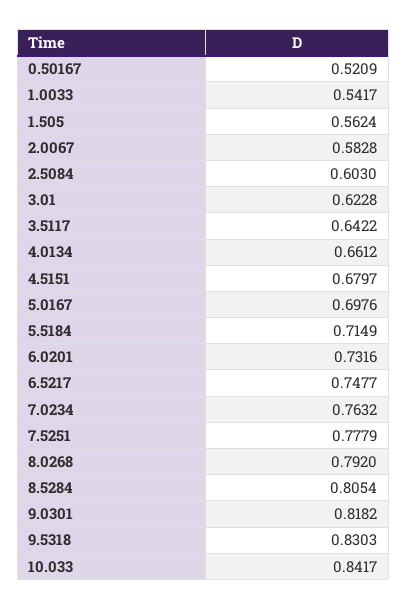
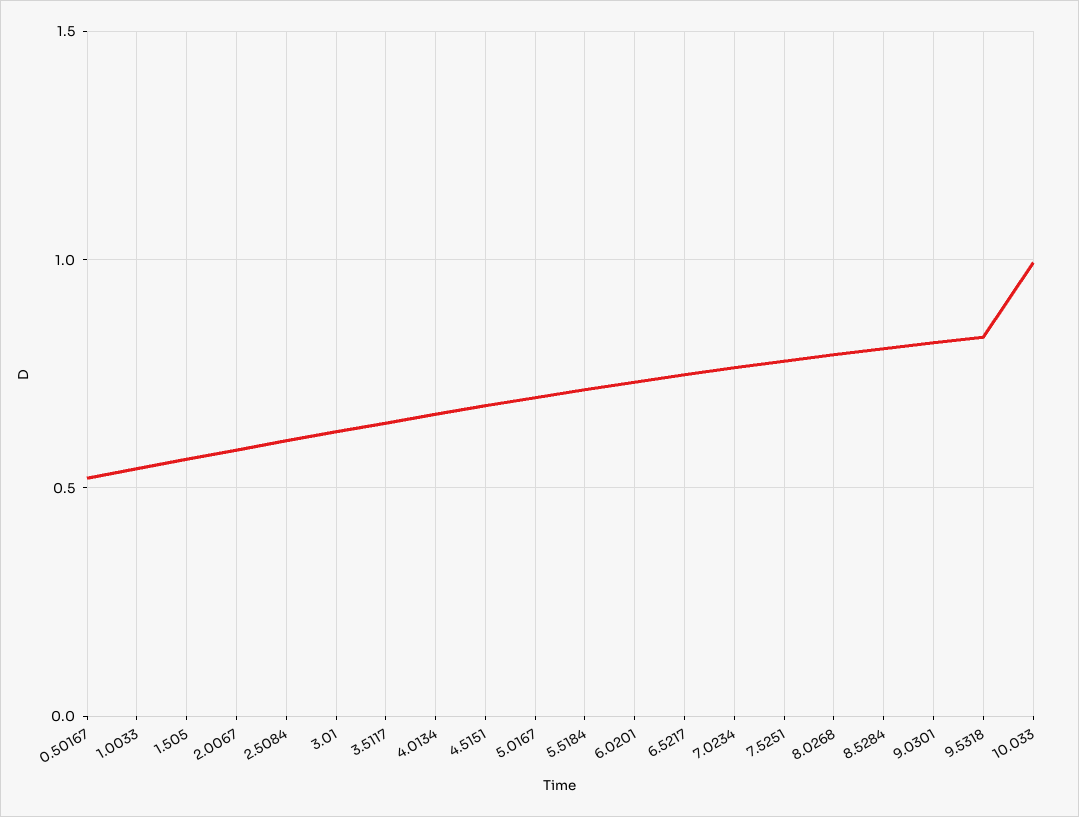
  {
    "0.50167": 0.5209,
    "1.0033": 0.5417,
    "1.505": 0.5624,
    "2.0067": 0.5828,
    "2.5084": 0.603,
    "3.01": 0.6228,
    "3.5117": 0.6422,
    "4.0134": 0.6612,
    "4.5151": 0.6797,
    "5.0167": 0.6976,
    "5.5184": 0.7149,
    "6.0201": 0.7316,
    "6.5217": 0.7477,
    "7.0234": 0.7632,
    "7.5251": 0.7779,
    "8.0268": 0.792,
    "8.5284": 0.8054,
    "9.0301": 0.8182,
    "9.5318": 0.8303,
-   "10.033": 0.8417
+   "10.033": 1
  }

